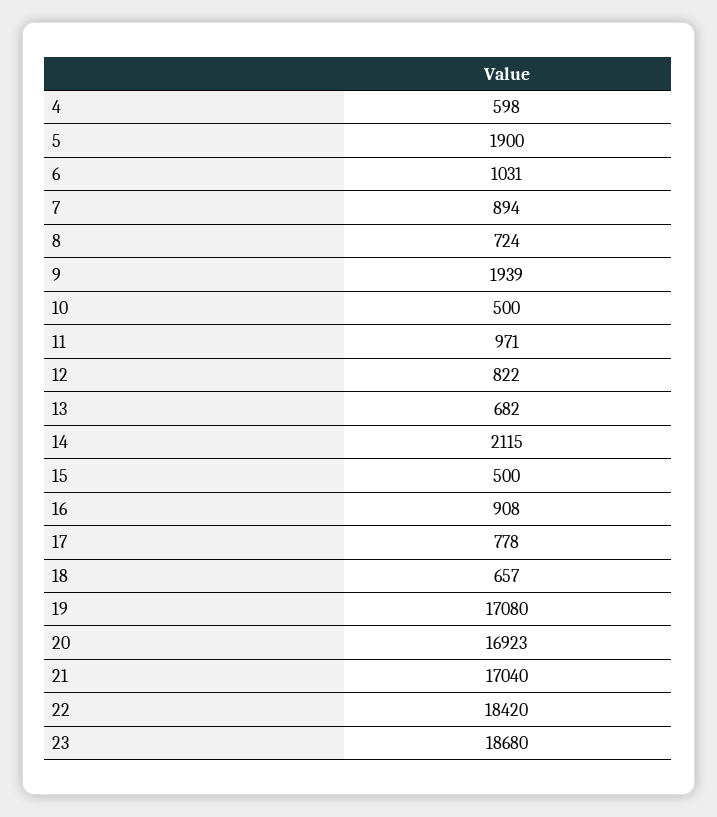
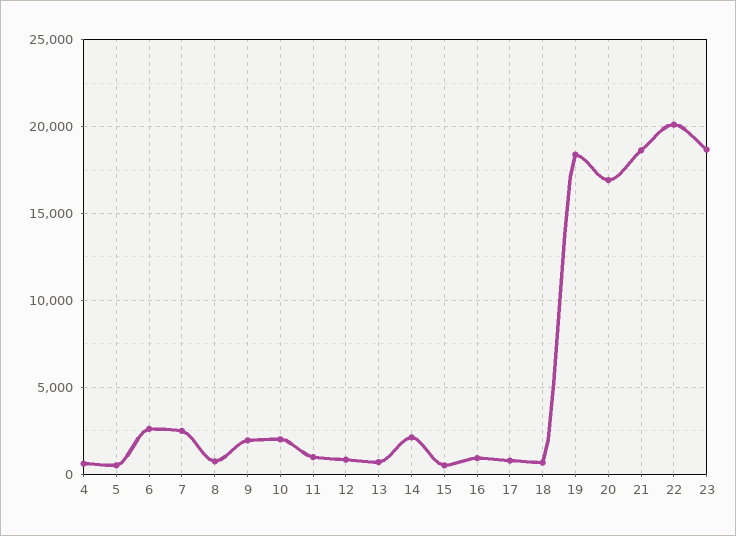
  {
    "4": 598,
-   "5": 1900,
+   "5": 500,
-   "6": 1031,
+   "6": 2500,
-   "7": 894,
+   "7": 2500,
    "8": 724,
    "9": 1939,
-   "10": 500,
+   "10": 2000,
    "11": 971,
    "12": 822,
    "13": 682,
    "14": 2115,
    "15": 500,
    "16": 908,
    "17": 778,
    "18": 657,
-   "19": 17080,
+   "19": 18500,
    "20": 16923,
-   "21": 17040,
+   "21": 18500,
-   "22": 18420,
+   "22": 20000,
    "23": 18680
  }

